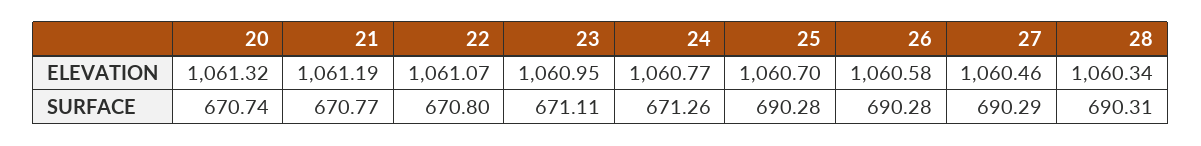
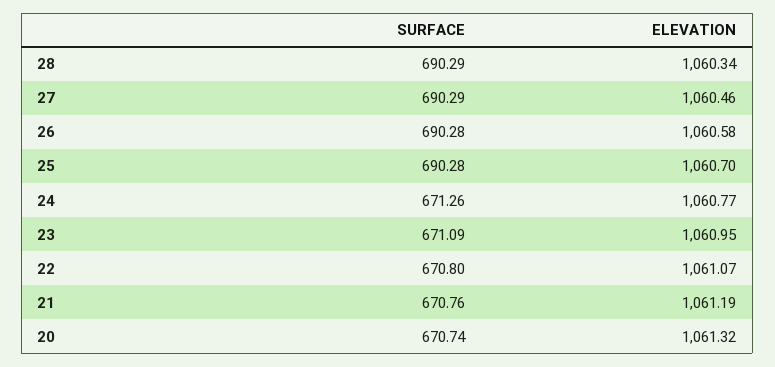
  {
    "20": {
      "ELEVATION": 1061.32,
      "SURFACE": 670.74
    },
    "21": {
      "ELEVATION": 1061.19,
-     "SURFACE": 670.77
+     "SURFACE": 670.76
    },
    "22": {
      "ELEVATION": 1061.07,
      "SURFACE": 670.8
    },
    "23": {
      "ELEVATION": 1060.95,
-     "SURFACE": 671.11
+     "SURFACE": 671.09
    },
    "24": {
      "ELEVATION": 1060.77,
      "SURFACE": 671.26
    },
    "25": {
      "ELEVATION": 1060.7,
      "SURFACE": 690.28
    },
    "26": {
      "ELEVATION": 1060.58,
      "SURFACE": 690.28
    },
    "27": {
      "ELEVATION": 1060.46,
      "SURFACE": 690.29
    },
    "28": {
      "ELEVATION": 1060.34,
-     "SURFACE": 690.31
+     "SURFACE": 690.29
    }
  }

